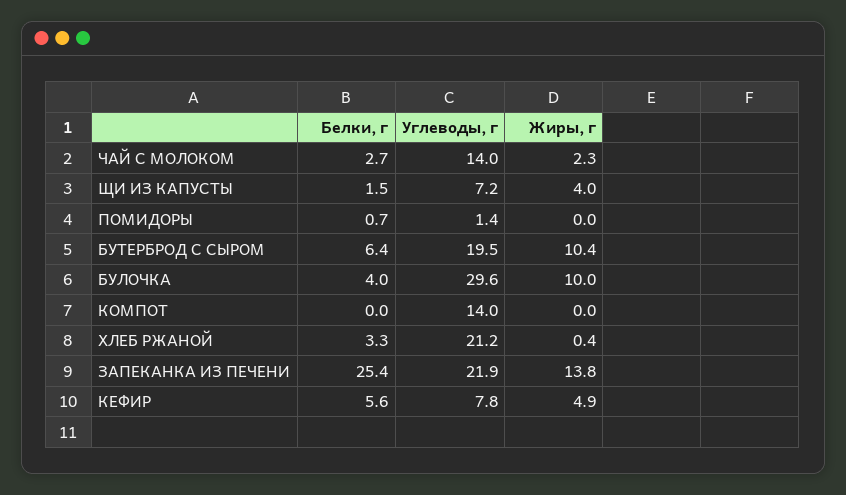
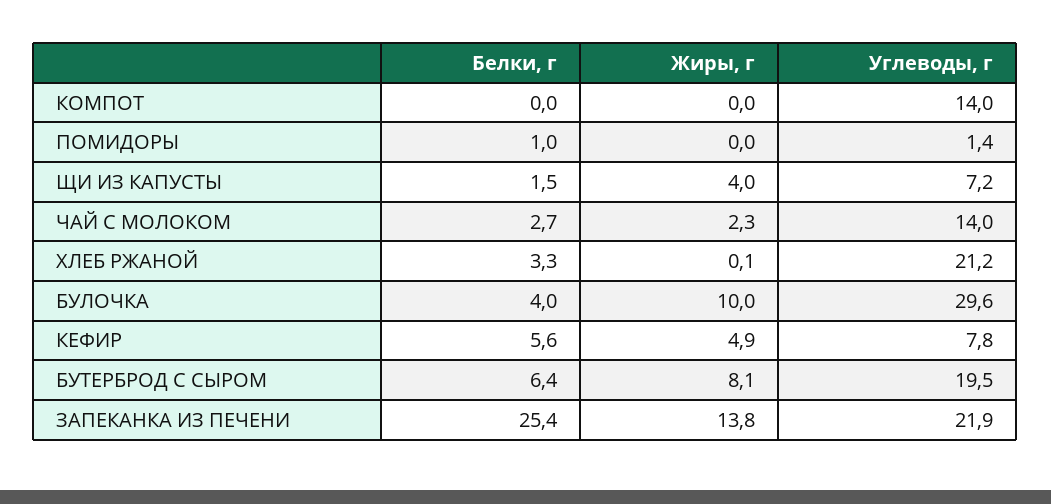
  {
    "Белки, г": {
      "ЧАЙ С МОЛОКОМ": 2.7,
      "ЩИ ИЗ КАПУСТЫ": 1.5,
-     "ПОМИДОРЫ": 0.7,
+     "ПОМИДОРЫ": 1,
      "БУТЕРБРОД С СЫРОМ": 6.4,
      "БУЛОЧКА": 4,
      "КОМПОТ": 0,
      "ХЛЕБ РЖАНОЙ": 3.3,
      "ЗАПЕКАНКА ИЗ ПЕЧЕНИ": 25.4,
      "КЕФИР": 5.6
    },
    "Углеводы, г": {
      "ЧАЙ С МОЛОКОМ": 14,
      "ЩИ ИЗ КАПУСТЫ": 7.2,
      "ПОМИДОРЫ": 1.4,
      "БУТЕРБРОД С СЫРОМ": 19.5,
      "БУЛОЧКА": 29.6,
      "КОМПОТ": 14,
      "ХЛЕБ РЖАНОЙ": 21.2,
      "ЗАПЕКАНКА ИЗ ПЕЧЕНИ": 21.9,
      "КЕФИР": 7.8
    },
    "Жиры, г": {
      "ЧАЙ С МОЛОКОМ": 2.3,
      "ЩИ ИЗ КАПУСТЫ": 4,
      "ПОМИДОРЫ": 0,
-     "БУТЕРБРОД С СЫРОМ": 10.4,
+     "БУТЕРБРОД С СЫРОМ": 8.1,
      "БУЛОЧКА": 10,
      "КОМПОТ": 0,
-     "ХЛЕБ РЖАНОЙ": 0.4,
+     "ХЛЕБ РЖАНОЙ": 0.1,
      "ЗАПЕКАНКА ИЗ ПЕЧЕНИ": 13.8,
      "КЕФИР": 4.9
    }
  }

